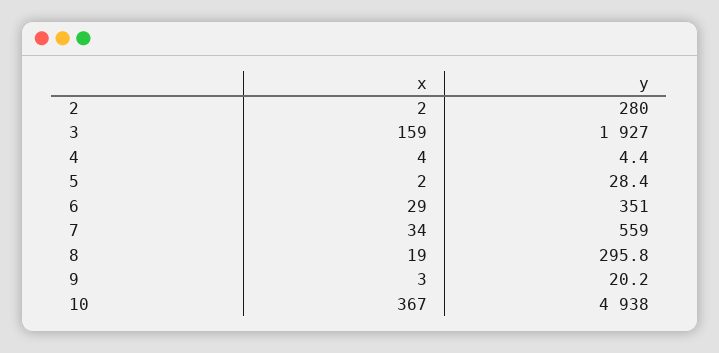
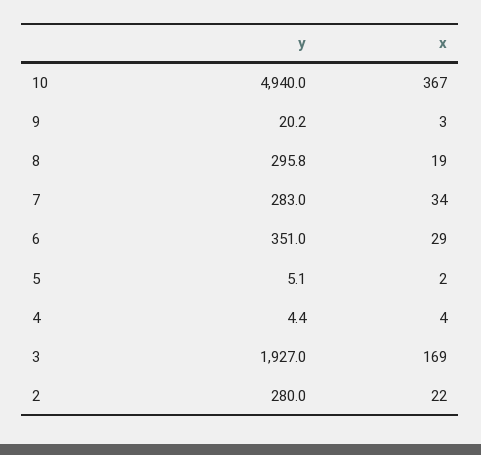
  {
    "x": {
-     "2": 2,
+     "2": 22,
-     "3": 159,
+     "3": 169,
      "4": 4,
      "5": 2,
      "6": 29,
      "7": 34,
      "8": 19,
      "9": 3,
      "10": 367
    },
    "y": {
      "2": 280,
      "3": 1927,
      "4": 4.4,
-     "5": 28.4,
+     "5": 5.1,
      "6": 351,
-     "7": 559,
+     "7": 283,
      "8": 295.8,
      "9": 20.2,
-     "10": 4938
+     "10": 4940
    }
  }

